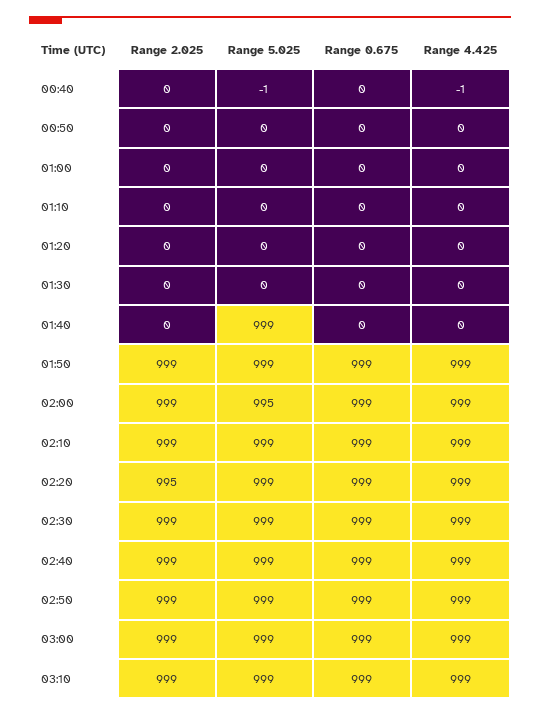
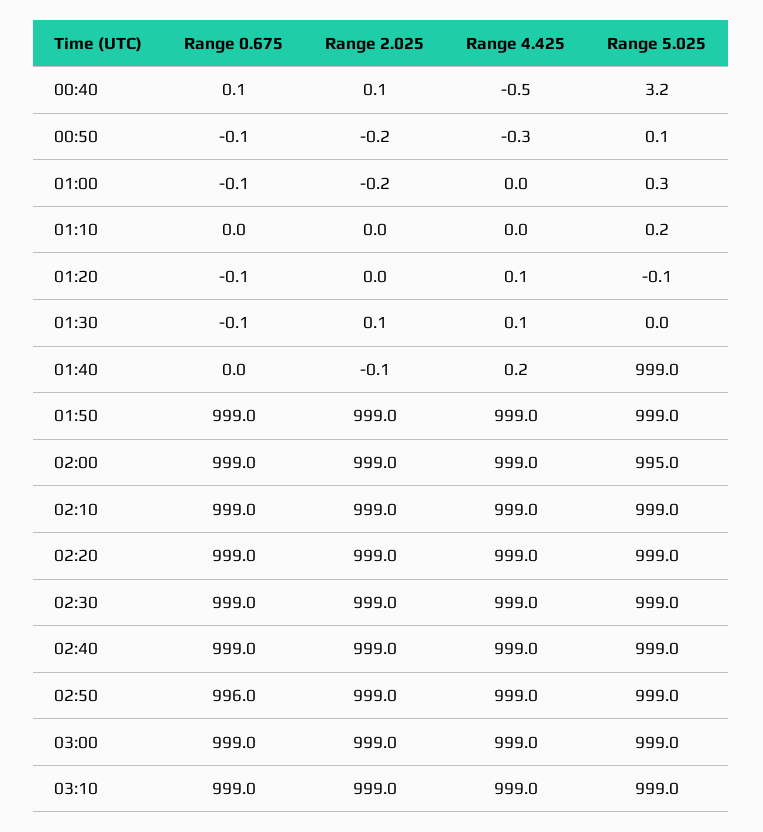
  {
    "Range 2.025": {
      "00:40": 0.1,
      "00:50": -0.2,
      "01:00": -0.2,
      "01:10": 0,
      "01:20": 0,
      "01:30": 0.1,
      "01:40": -0.1,
      "01:50": 999,
      "02:00": 999,
      "02:10": 999,
-     "02:20": 995,
+     "02:20": 999,
      "02:30": 999,
      "02:40": 999,
      "02:50": 999,
      "03:00": 999,
      "03:10": 999
    },
    "Range 5.025": {
-     "00:40": -1,
+     "00:40": 3.2,
      "00:50": 0.1,
      "01:00": 0.3,
      "01:10": 0.2,
      "01:20": -0.1,
      "01:30": 0,
      "01:40": 999,
      "01:50": 999,
      "02:00": 995,
      "02:10": 999,
      "02:20": 999,
      "02:30": 999,
      "02:40": 999,
      "02:50": 999,
      "03:00": 999,
      "03:10": 999
    },
    "Range 0.675": {
      "00:40": 0.1,
      "00:50": -0.1,
      "01:00": -0.1,
      "01:10": 0,
      "01:20": -0.1,
      "01:30": -0.1,
      "01:40": 0,
      "01:50": 999,
      "02:00": 999,
      "02:10": 999,
      "02:20": 999,
      "02:30": 999,
      "02:40": 999,
-     "02:50": 999,
+     "02:50": 996,
      "03:00": 999,
      "03:10": 999
    },
    "Range 4.425": {
      "00:40": -0.5,
      "00:50": -0.3,
      "01:00": 0,
      "01:10": 0,
      "01:20": 0.1,
      "01:30": 0.1,
      "01:40": 0.2,
      "01:50": 999,
      "02:00": 999,
      "02:10": 999,
      "02:20": 999,
      "02:30": 999,
      "02:40": 999,
      "02:50": 999,
      "03:00": 999,
      "03:10": 999
    }
  }

